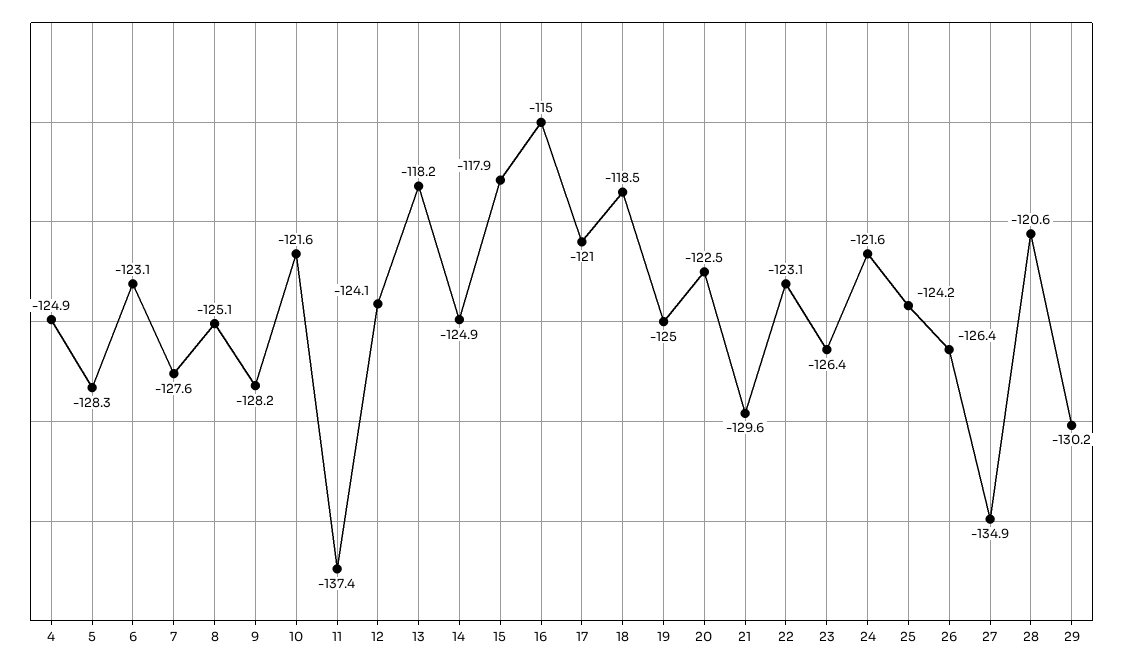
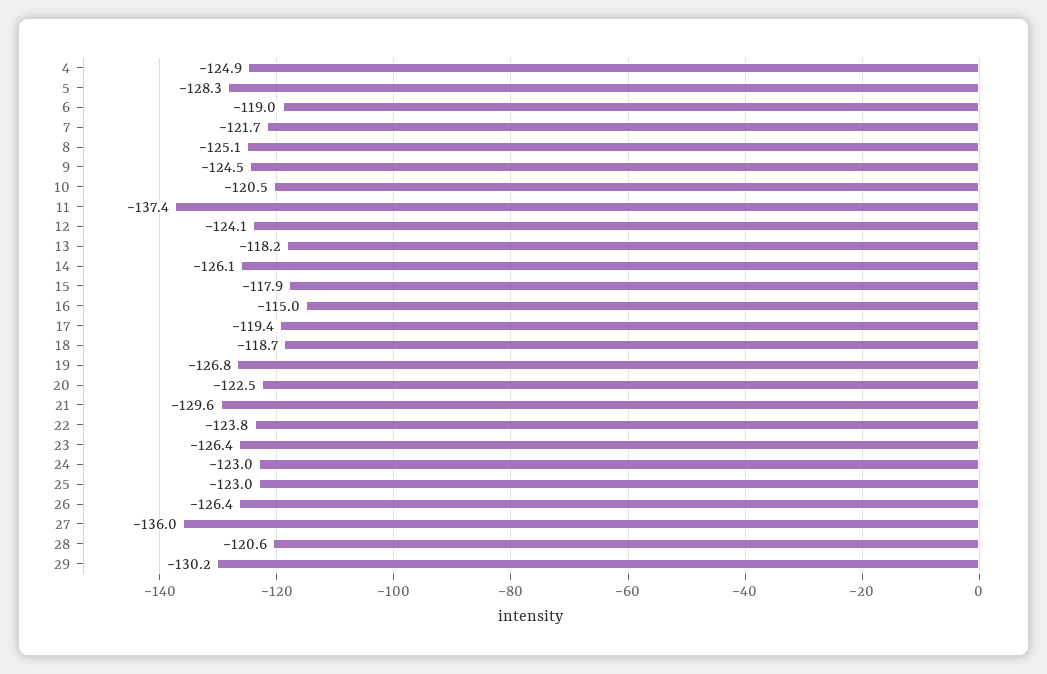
  {
    "4": -124.9,
    "5": -128.3,
-   "6": -123.1,
+   "6": -119,
-   "7": -127.6,
+   "7": -121.7,
    "8": -125.1,
-   "9": -128.2,
+   "9": -124.5,
-   "10": -121.6,
+   "10": -120.5,
    "11": -137.4,
    "12": -124.1,
    "13": -118.2,
-   "14": -124.9,
+   "14": -126.1,
    "15": -117.9,
    "16": -115,
-   "17": -121,
+   "17": -119.4,
-   "18": -118.5,
+   "18": -118.7,
-   "19": -125,
+   "19": -126.8,
    "20": -122.5,
    "21": -129.6,
-   "22": -123.1,
+   "22": -123.8,
    "23": -126.4,
-   "24": -121.6,
+   "24": -123,
-   "25": -124.2,
+   "25": -123,
    "26": -126.4,
-   "27": -134.9,
+   "27": -136,
    "28": -120.6,
    "29": -130.2
  }

